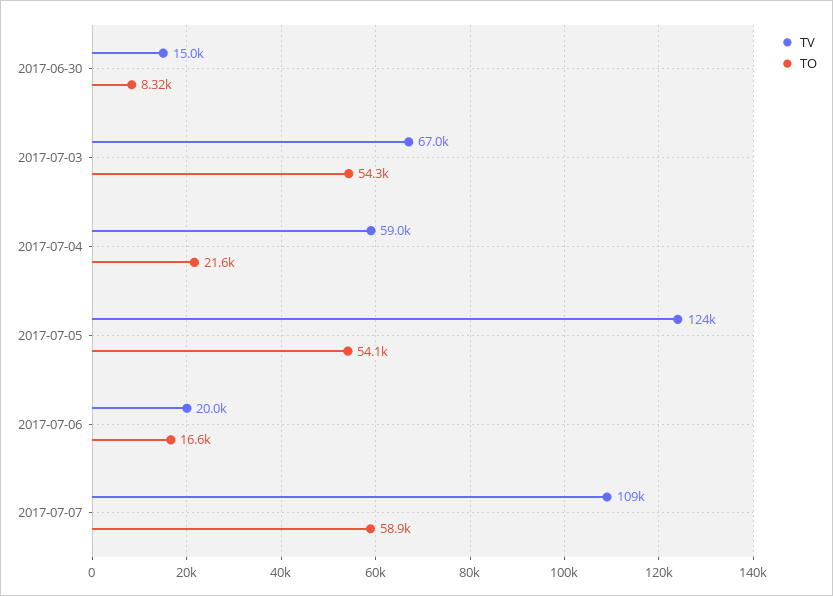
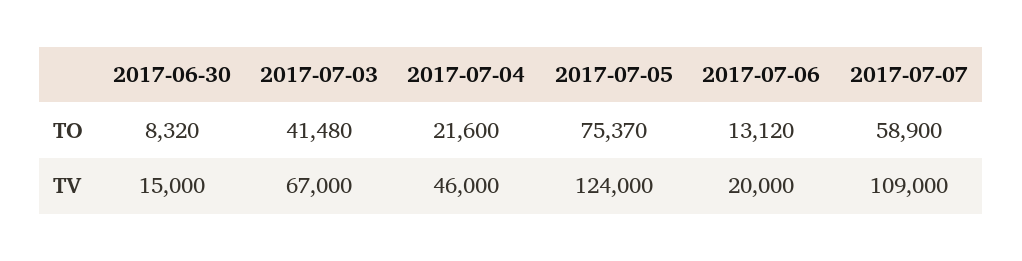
  {
    "TV": {
      "2017-06-30": 15000,
      "2017-07-03": 67000,
-     "2017-07-04": 59000,
+     "2017-07-04": 46000,
      "2017-07-05": 124000,
      "2017-07-06": 20000,
      "2017-07-07": 109000
    },
    "TO": {
      "2017-06-30": 8320,
-     "2017-07-03": 54300,
+     "2017-07-03": 41480,
      "2017-07-04": 21600,
-     "2017-07-05": 54100,
+     "2017-07-05": 75370,
-     "2017-07-06": 16600,
+     "2017-07-06": 13120,
      "2017-07-07": 58900
    }
  }

